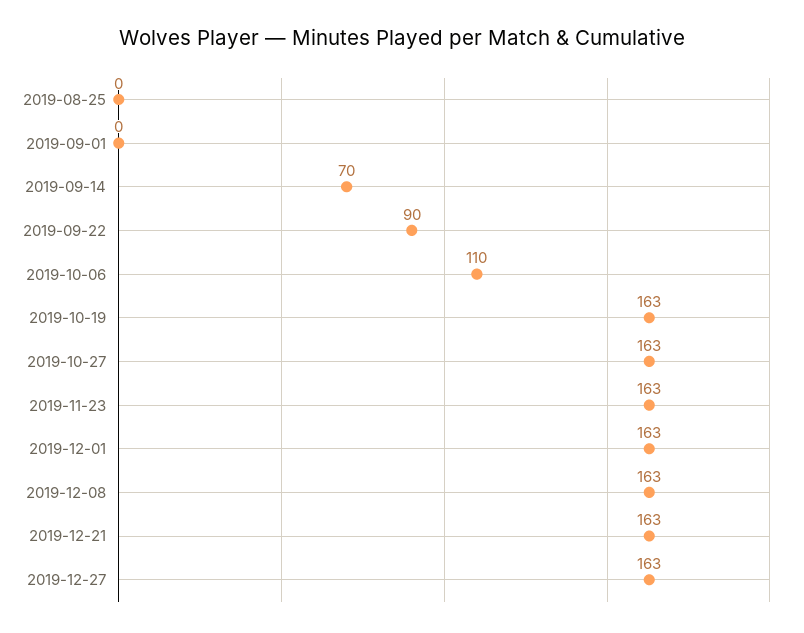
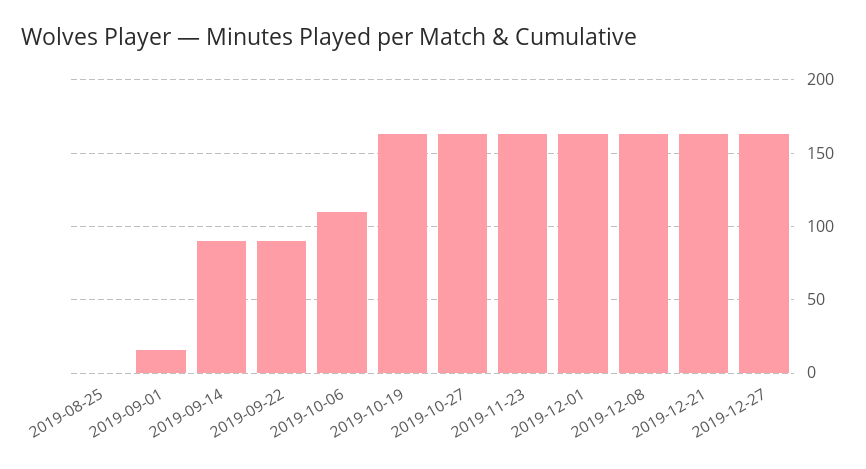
  {
    "2019-08-25": 0,
-   "2019-09-01": 0,
+   "2019-09-01": 15,
-   "2019-09-14": 70,
+   "2019-09-14": 90,
    "2019-09-22": 90,
    "2019-10-06": 110,
    "2019-10-19": 163,
    "2019-10-27": 163,
    "2019-11-23": 163,
    "2019-12-01": 163,
    "2019-12-08": 163,
    "2019-12-21": 163,
    "2019-12-27": 163
  }

